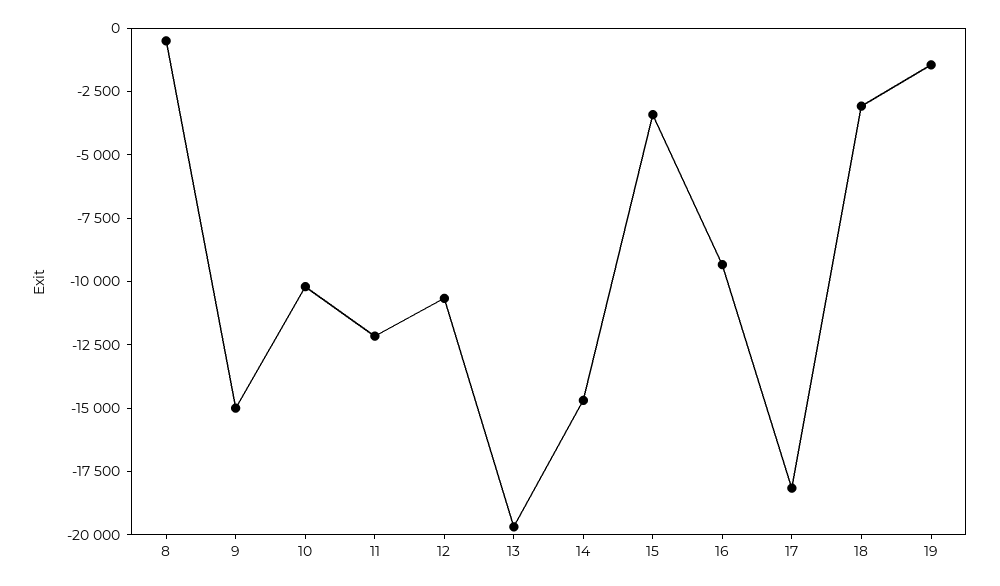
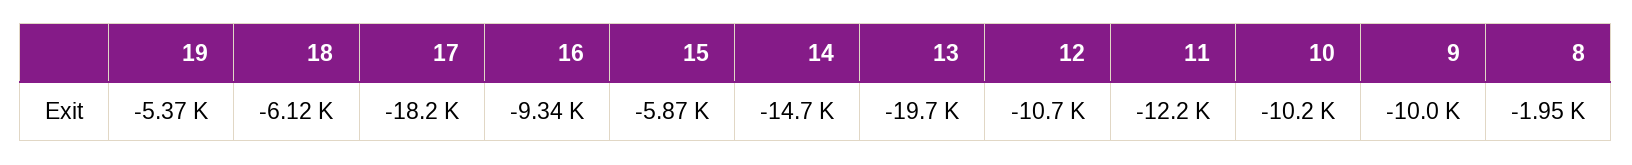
  {
-   "8": -500,
+   "8": -1950,
-   "9": -15000,
+   "9": -10000,
    "10": -10200,
    "11": -12200,
    "12": -10700,
    "13": -19700,
    "14": -14700,
-   "15": -3500,
+   "15": -5870,
    "16": -9340,
    "17": -18200,
-   "18": -3000,
+   "18": -6120,
-   "19": -1500
+   "19": -5370
  }

